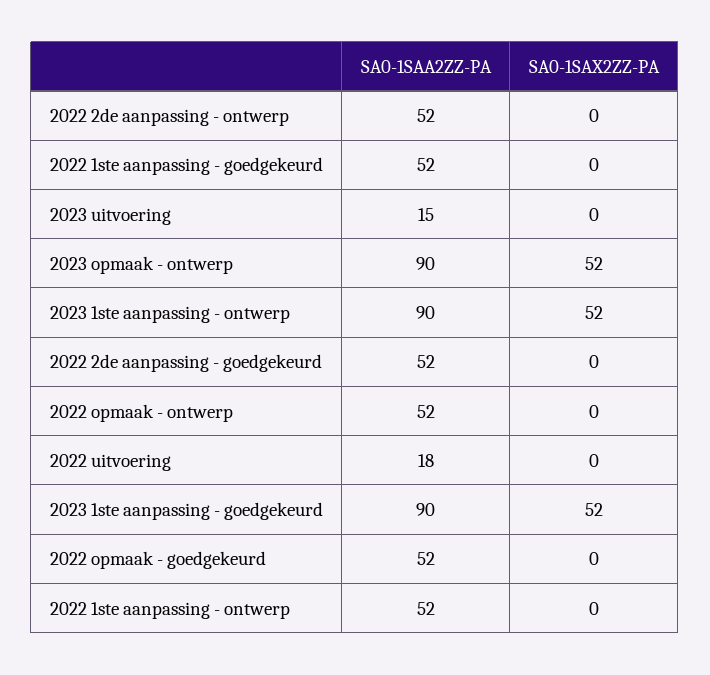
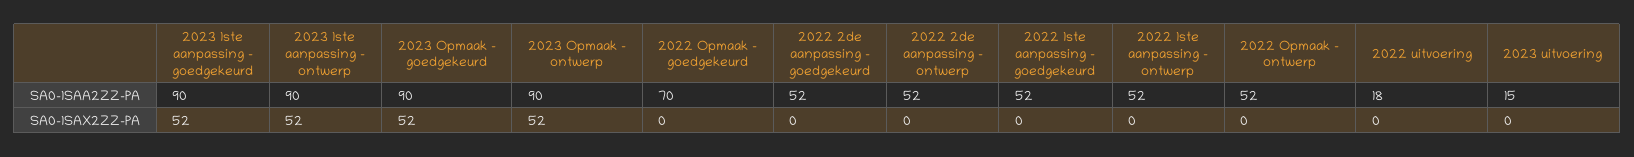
  {
    "SA0-1SAA2ZZ-PA": {
      "2022 2de aanpassing - ontwerp": 52,
      "2022 1ste aanpassing - goedgekeurd": 52,
      "2023 uitvoering": 15,
      "2023 opmaak - ontwerp": 90,
      "2023 1ste aanpassing - ontwerp": 90,
      "2022 2de aanpassing - goedgekeurd": 52,
      "2022 opmaak - ontwerp": 52,
      "2022 uitvoering": 18,
      "2023 1ste aanpassing - goedgekeurd": 90,
-     "2022 opmaak - goedgekeurd": 52,
+     "2022 opmaak - goedgekeurd": 70,
-     "2022 1ste aanpassing - ontwerp": 52
+     "2022 1ste aanpassing - ontwerp": 52,
+     "2023 Opmaak - goedgekeurd": 90
    },
    "SA0-1SAX2ZZ-PA": {
      "2022 2de aanpassing - ontwerp": 0,
      "2022 1ste aanpassing - goedgekeurd": 0,
      "2023 uitvoering": 0,
      "2023 opmaak - ontwerp": 52,
      "2023 1ste aanpassing - ontwerp": 52,
      "2022 2de aanpassing - goedgekeurd": 0,
      "2022 opmaak - ontwerp": 0,
      "2022 uitvoering": 0,
      "2023 1ste aanpassing - goedgekeurd": 52,
      "2022 opmaak - goedgekeurd": 0,
-     "2022 1ste aanpassing - ontwerp": 0
+     "2022 1ste aanpassing - ontwerp": 0,
+     "2023 Opmaak - goedgekeurd": 52
    }
  }

